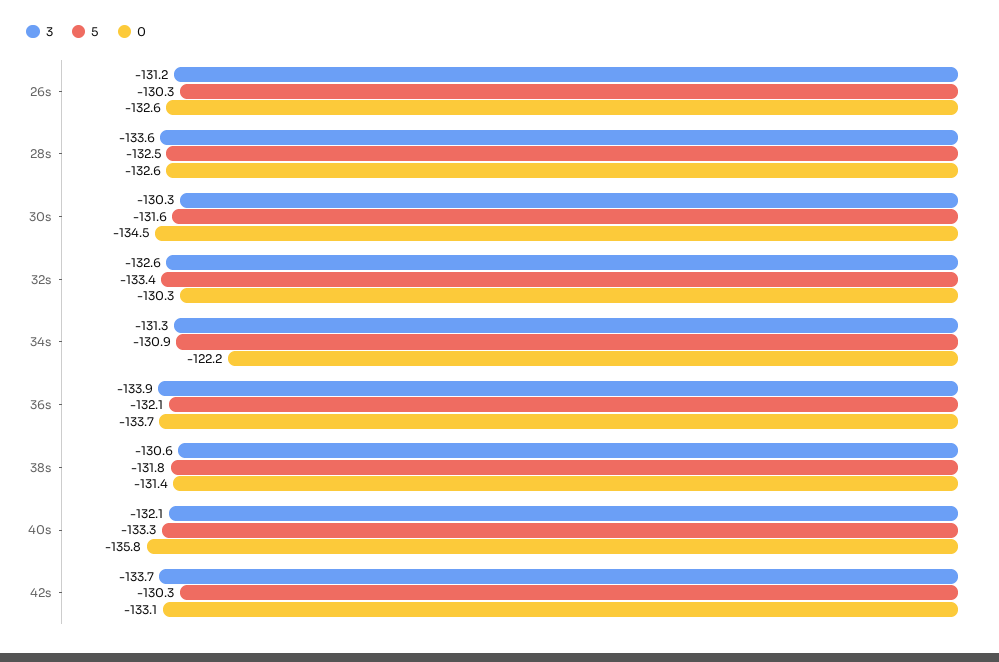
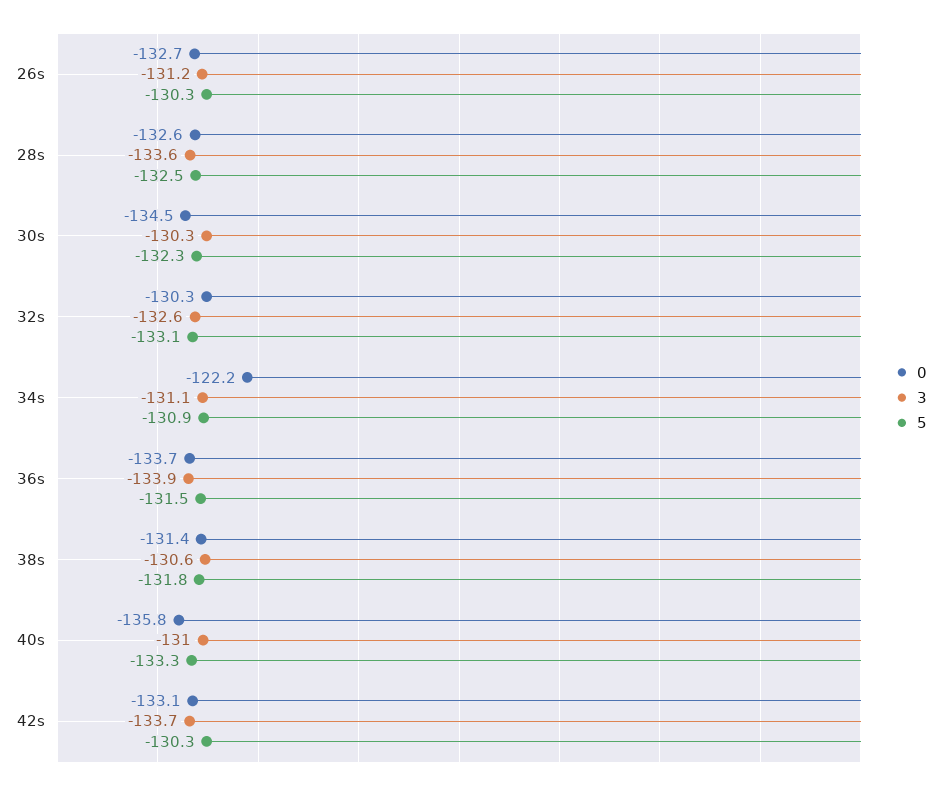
  {
    "3": {
      "26s": -131.2,
      "28s": -133.6,
      "30s": -130.3,
      "32s": -132.6,
-     "34s": -131.3,
+     "34s": -131.1,
      "36s": -133.9,
      "38s": -130.6,
-     "40s": -132.1,
+     "40s": -131,
      "42s": -133.7
    },
    "5": {
      "26s": -130.3,
      "28s": -132.5,
-     "30s": -131.6,
+     "30s": -132.3,
-     "32s": -133.4,
+     "32s": -133.1,
      "34s": -130.9,
-     "36s": -132.1,
+     "36s": -131.5,
      "38s": -131.8,
      "40s": -133.3,
      "42s": -130.3
    },
    "0": {
-     "26s": -132.6,
+     "26s": -132.7,
      "28s": -132.6,
      "30s": -134.5,
      "32s": -130.3,
      "34s": -122.2,
      "36s": -133.7,
      "38s": -131.4,
      "40s": -135.8,
      "42s": -133.1
    }
  }

